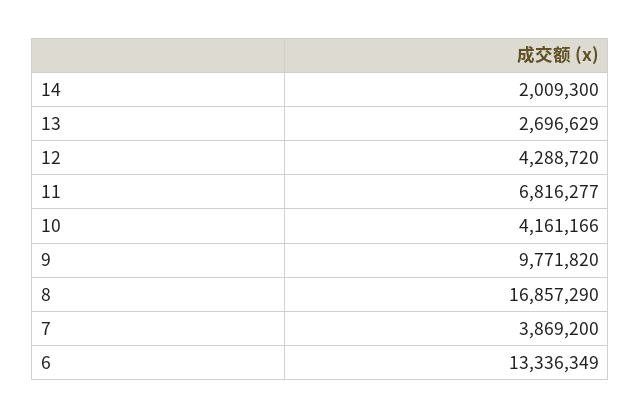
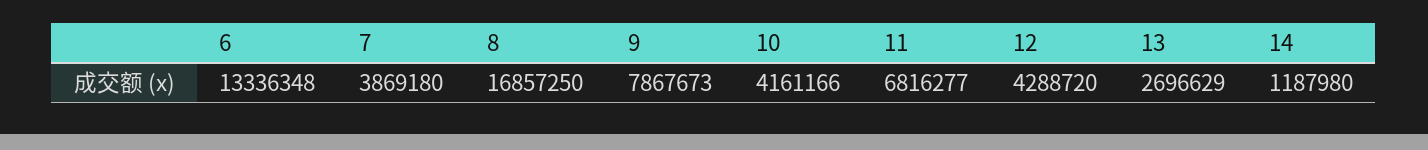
  {
-   "14": 2009300,
+   "14": 1187980,
    "13": 2696629,
    "12": 4288720,
    "11": 6816277,
    "10": 4161166,
-   "9": 9771820,
+   "9": 7867673,
-   "8": 16857290,
+   "8": 16857250,
-   "7": 3869200,
+   "7": 3869180,
-   "6": 13336349
+   "6": 13336348
  }

